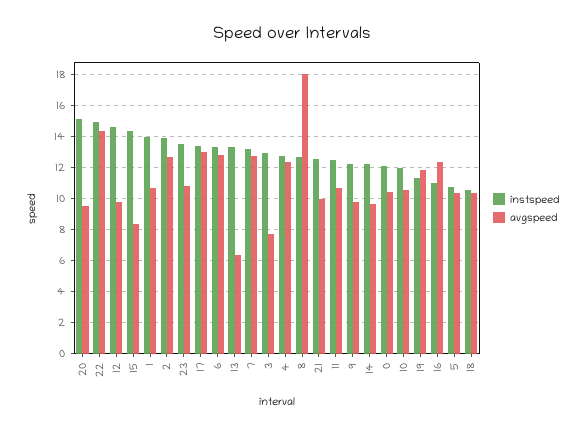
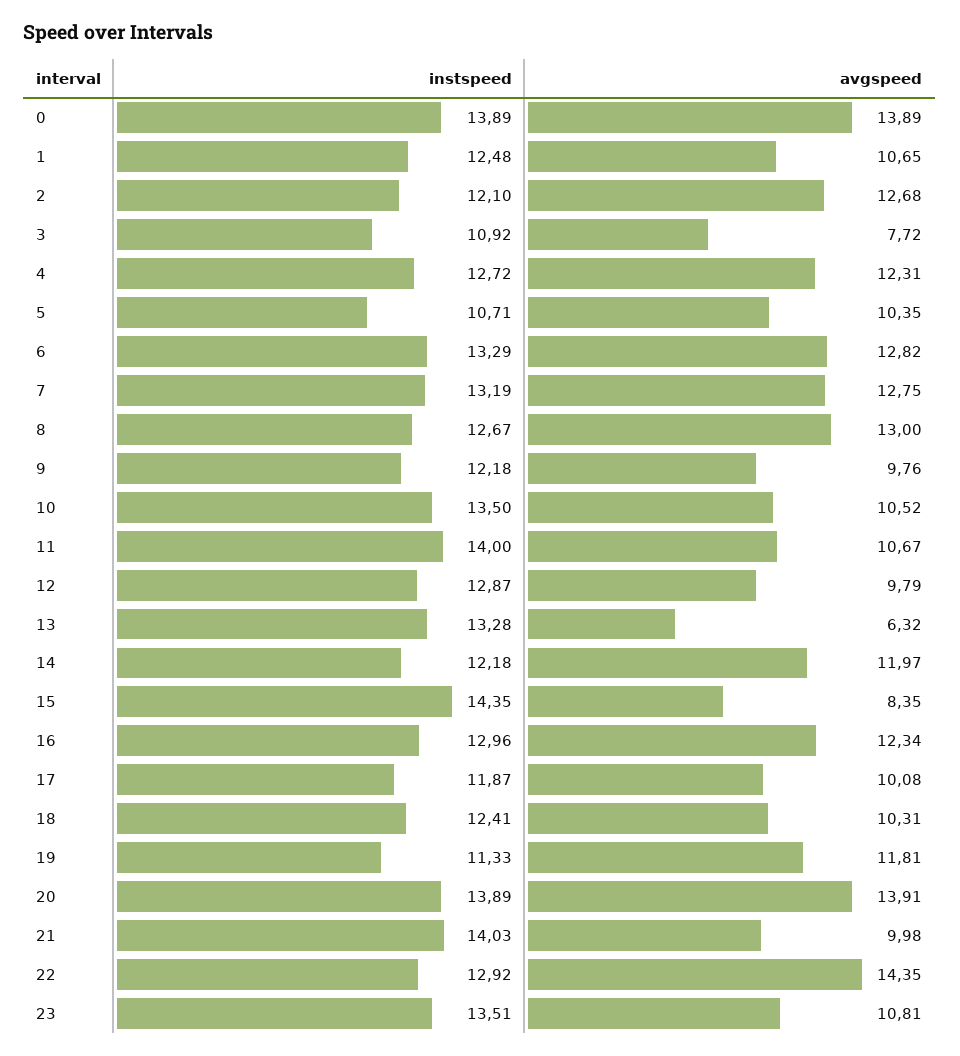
  {
    "instspeed": {
-     "20": 15,
+     "20": 13.89,
-     "22": 15,
+     "22": 12.92,
-     "12": 14.5,
+     "12": 12.87,
      "15": 14.35,
-     "1": 14,
+     "1": 12.48,
-     "2": 14,
+     "2": 12.1,
      "23": 13.51,
-     "17": 13.5,
+     "17": 11.87,
      "6": 13.29,
      "13": 13.28,
      "7": 13.19,
-     "3": 13,
+     "3": 10.92,
      "4": 12.72,
      "8": 12.67,
-     "21": 12.5,
+     "21": 14.03,
-     "11": 12.5,
+     "11": 14,
      "9": 12.18,
      "14": 12.18,
-     "0": 12,
+     "0": 13.89,
-     "10": 12,
+     "10": 13.5,
      "19": 11.33,
-     "16": 11,
+     "16": 12.96,
      "5": 10.71,
-     "18": 10.5
+     "18": 12.41
    },
    "avgspeed": {
-     "20": 9.5,
+     "20": 13.91,
      "22": 14.35,
      "12": 9.79,
      "15": 8.35,
      "1": 10.65,
      "2": 12.68,
      "23": 10.81,
-     "17": 13,
+     "17": 10.08,
      "6": 12.82,
      "13": 6.32,
      "7": 12.75,
      "3": 7.72,
      "4": 12.31,
-     "8": 18,
+     "8": 13,
      "21": 9.98,
      "11": 10.67,
      "9": 9.76,
-     "14": 9.5,
+     "14": 11.97,
-     "0": 10.5,
+     "0": 13.89,
      "10": 10.52,
      "19": 11.81,
      "16": 12.34,
      "5": 10.35,
      "18": 10.31
    }
  }

